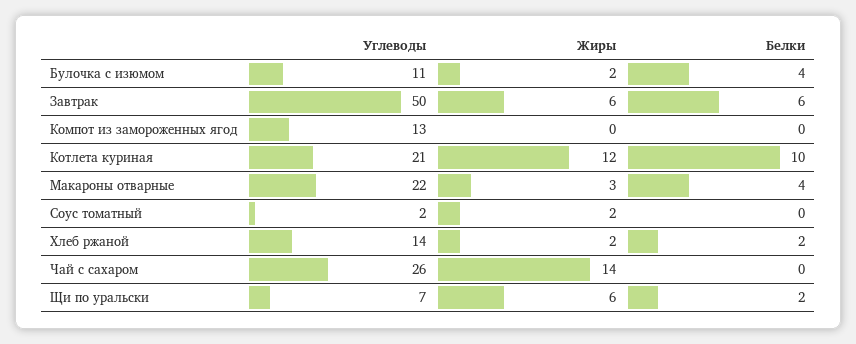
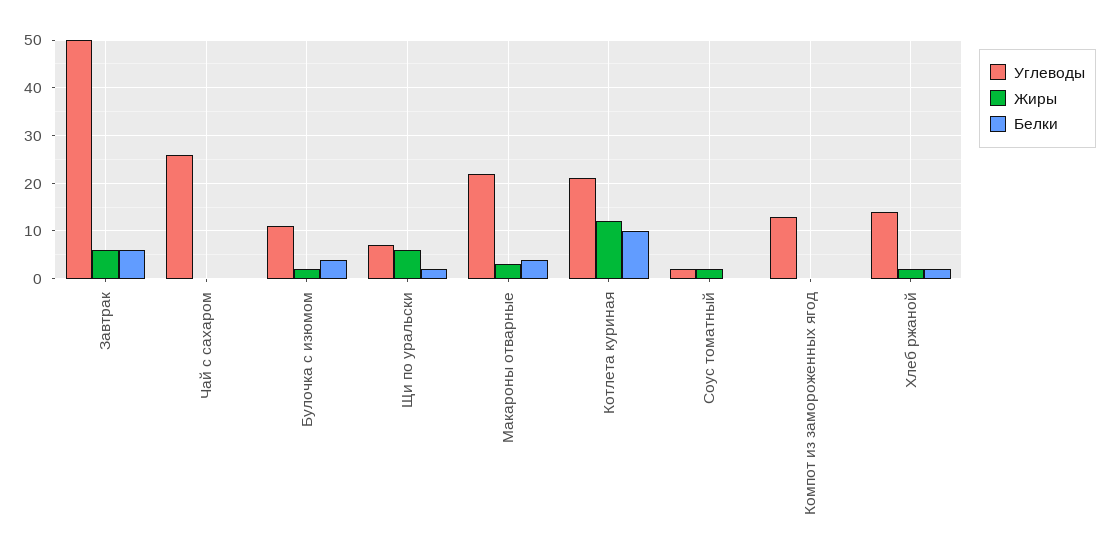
  {
    "Углеводы": {
      "Булочка с изюмом": 11,
      "Завтрак": 50,
      "Компот из замороженных ягод": 13,
      "Котлета куриная": 21,
      "Макароны отварные": 22,
      "Соус томатный": 2,
      "Хлеб ржаной": 14,
      "Чай с сахаром": 26,
      "Щи по уральски": 7
    },
    "Жиры": {
      "Булочка с изюмом": 2,
      "Завтрак": 6,
      "Компот из замороженных ягод": 0,
      "Котлета куриная": 12,
      "Макароны отварные": 3,
      "Соус томатный": 2,
      "Хлеб ржаной": 2,
-     "Чай с сахаром": 14,
+     "Чай с сахаром": 0,
      "Щи по уральски": 6
    },
    "Белки": {
      "Булочка с изюмом": 4,
      "Завтрак": 6,
      "Компот из замороженных ягод": 0,
      "Котлета куриная": 10,
      "Макароны отварные": 4,
      "Соус томатный": 0,
      "Хлеб ржаной": 2,
      "Чай с сахаром": 0,
      "Щи по уральски": 2
    }
  }

